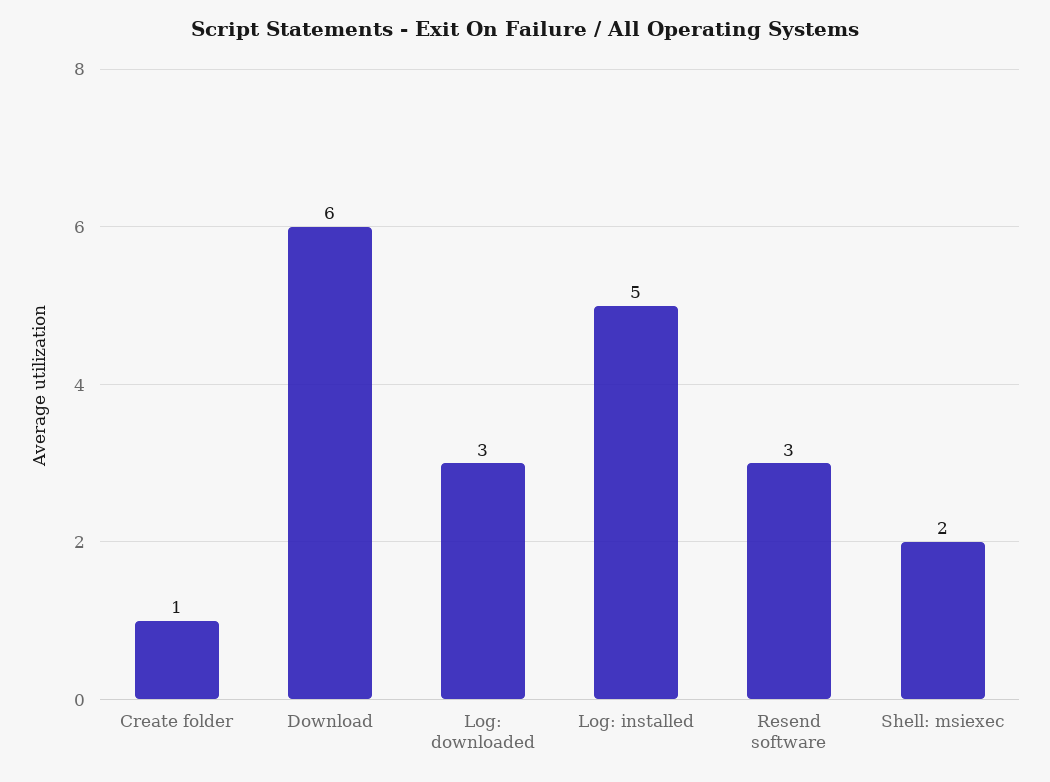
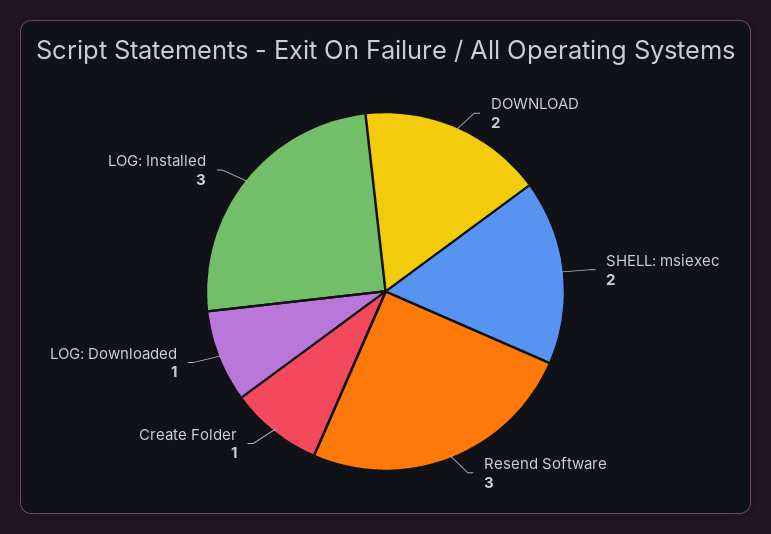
  {
    "Create folder": 1,
-   "Download": 6,
+   "Download": 2,
-   "Log: downloaded": 3,
+   "Log: downloaded": 1,
-   "Log: installed": 5,
+   "Log: installed": 3,
    "Resend software": 3,
    "Shell: msiexec": 2
  }

